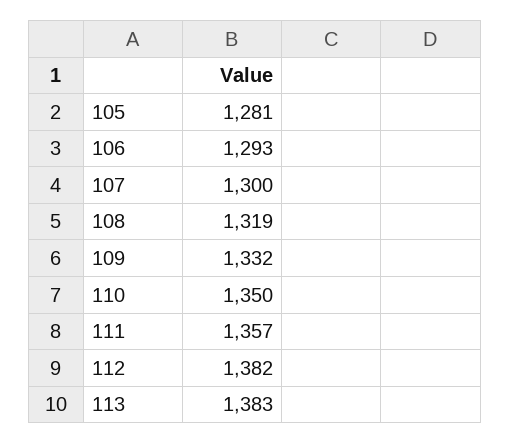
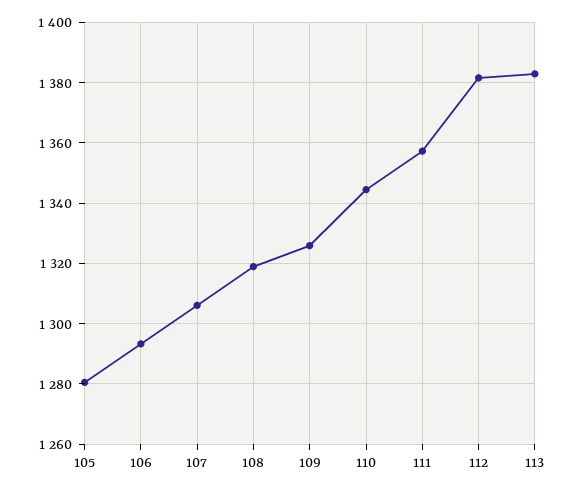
  {
    "105": 1281,
    "106": 1293,
-   "107": 1300,
+   "107": 1306,
    "108": 1319,
-   "109": 1332,
+   "109": 1326,
-   "110": 1350,
+   "110": 1344,
    "111": 1357,
    "112": 1382,
    "113": 1383
  }

